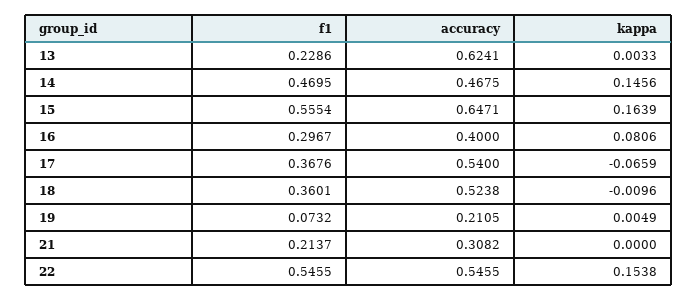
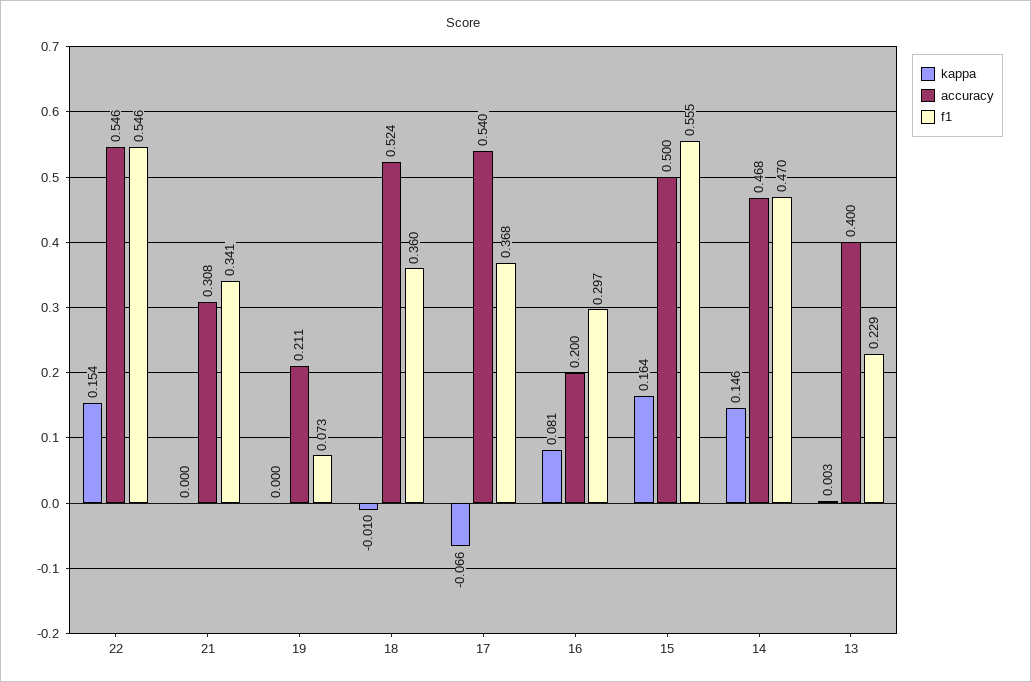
  {
    "f1": {
      "13": 0.2286,
      "14": 0.4695,
      "15": 0.5554,
      "16": 0.2967,
      "17": 0.3676,
      "18": 0.3601,
      "19": 0.0732,
-     "21": 0.2137,
+     "21": 0.341,
      "22": 0.5455
    },
    "accuracy": {
-     "13": 0.6241,
+     "13": 0.4,
      "14": 0.4675,
-     "15": 0.6471,
+     "15": 0.5,
-     "16": 0.4,
+     "16": 0.2,
      "17": 0.54,
      "18": 0.5238,
      "19": 0.2105,
      "21": 0.3082,
      "22": 0.5455
    },
    "kappa": {
      "13": 0.0033,
      "14": 0.1456,
      "15": 0.1639,
      "16": 0.0806,
      "17": -0.0659,
      "18": -0.0096,
-     "19": 0.0049,
+     "19": 0,
      "21": 0,
      "22": 0.1538
    }
  }

